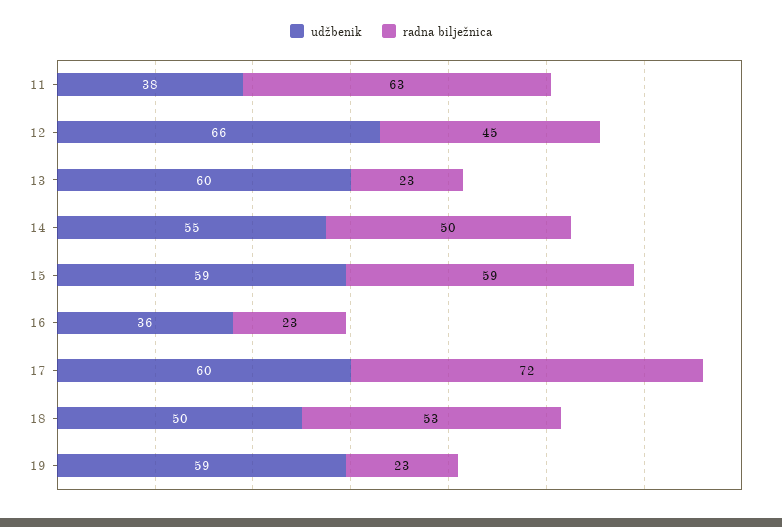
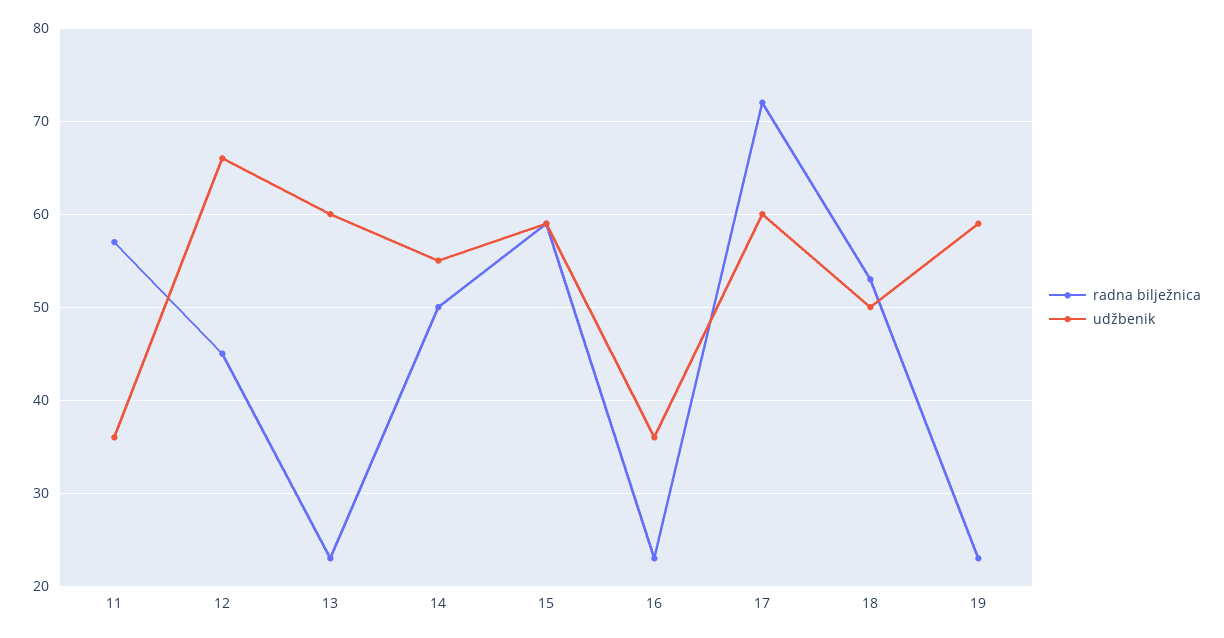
  {
    "udžbenik": {
-     "11": 38,
+     "11": 36,
      "12": 66,
      "13": 60,
      "14": 55,
      "15": 59,
      "16": 36,
      "17": 60,
      "18": 50,
      "19": 59
    },
    "radna bilježnica": {
-     "11": 63,
+     "11": 57,
      "12": 45,
      "13": 23,
      "14": 50,
      "15": 59,
      "16": 23,
      "17": 72,
      "18": 53,
      "19": 23
    }
  }

